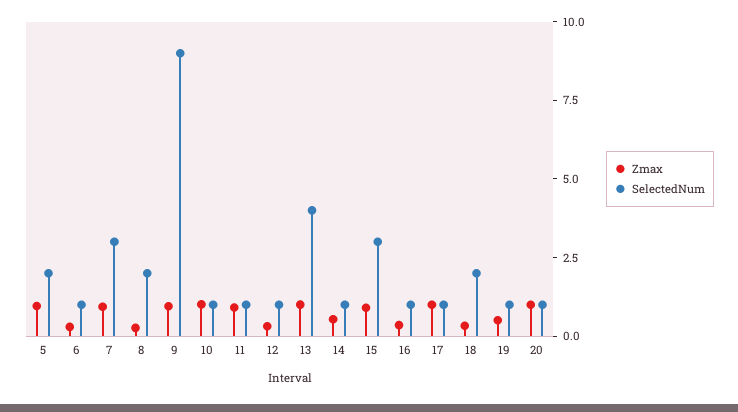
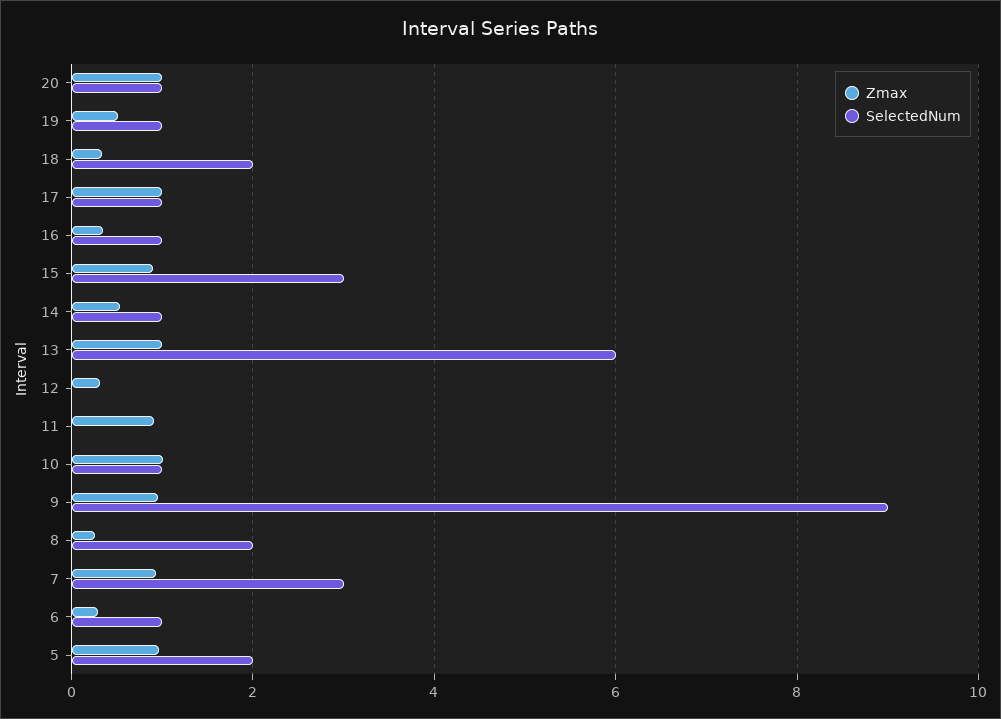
  {
    "Zmax": {
      "5": 1,
      "6": 0.2,
      "7": 1,
      "8": 0.2,
      "9": 1,
      "10": 1,
      "11": 1,
      "12": 0.4,
      "13": 1,
      "14": 0.6,
      "15": 1,
      "16": 0.4,
      "17": 1,
      "18": 0.4,
      "19": 0.6,
      "20": 1
    },
    "SelectedNum": {
      "5": 2,
      "6": 1,
      "7": 3,
      "8": 2,
      "9": 9,
      "10": 1,
-     "11": 1,
+     "11": 0,
-     "12": 1,
+     "12": 0,
-     "13": 4,
+     "13": 6,
      "14": 1,
      "15": 3,
      "16": 1,
      "17": 1,
      "18": 2,
      "19": 1,
      "20": 1
    }
  }

